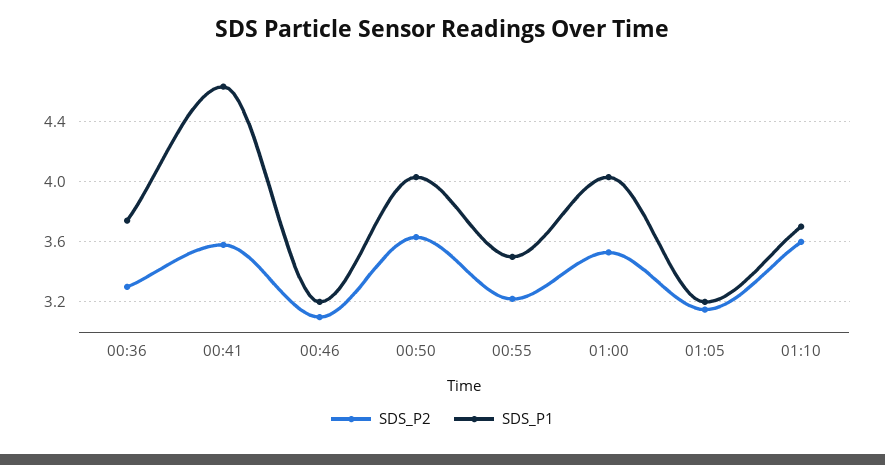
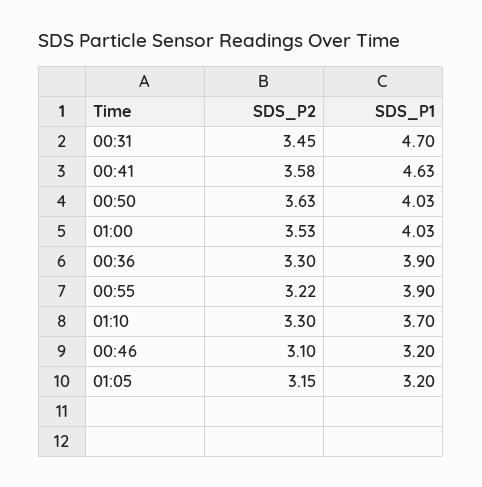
  {
    "SDS_P2": {
      "00:36": 3.3,
      "00:41": 3.58,
      "00:46": 3.1,
      "00:50": 3.63,
      "00:55": 3.22,
      "01:00": 3.53,
      "01:05": 3.15,
-     "01:10": 3.6
+     "01:10": 3.3,
+     "00:31": 3.45
    },
    "SDS_P1": {
-     "00:36": 3.75,
+     "00:36": 3.9,
      "00:41": 4.63,
      "00:46": 3.2,
      "00:50": 4.03,
-     "00:55": 3.5,
+     "00:55": 3.9,
      "01:00": 4.03,
      "01:05": 3.2,
-     "01:10": 3.7
+     "01:10": 3.7,
+     "00:31": 4.7
    }
  }

